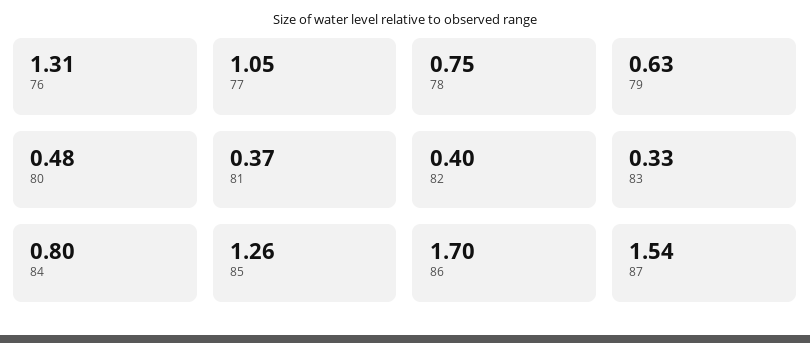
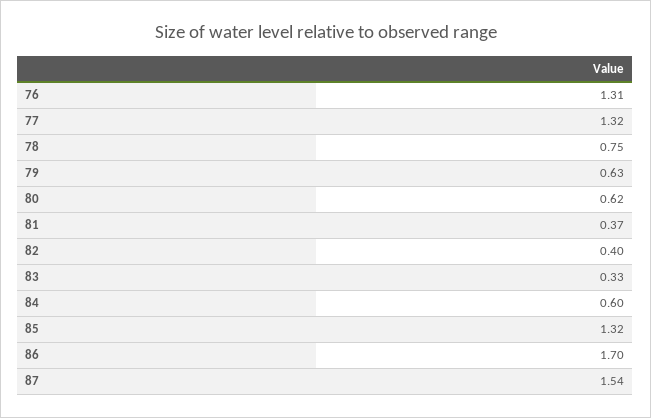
  {
    "76": 1.31,
-   "77": 1.05,
+   "77": 1.32,
    "78": 0.75,
    "79": 0.63,
-   "80": 0.48,
+   "80": 0.62,
    "81": 0.37,
    "82": 0.4,
    "83": 0.33,
-   "84": 0.8,
+   "84": 0.6,
-   "85": 1.26,
+   "85": 1.32,
    "86": 1.7,
    "87": 1.54
  }

